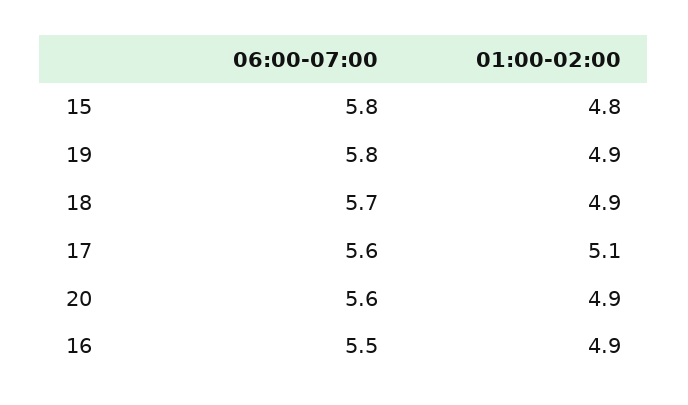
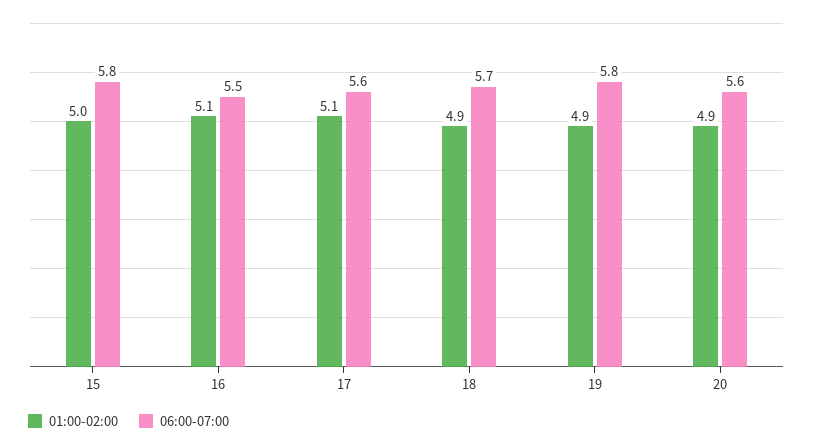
  {
    "06:00-07:00": {
      "15": 5.8,
      "19": 5.8,
      "18": 5.7,
      "17": 5.6,
      "20": 5.6,
      "16": 5.5
    },
    "01:00-02:00": {
-     "15": 4.8,
+     "15": 5,
      "19": 4.9,
      "18": 4.9,
      "17": 5.1,
      "20": 4.9,
-     "16": 4.9
+     "16": 5.1
    }
  }

